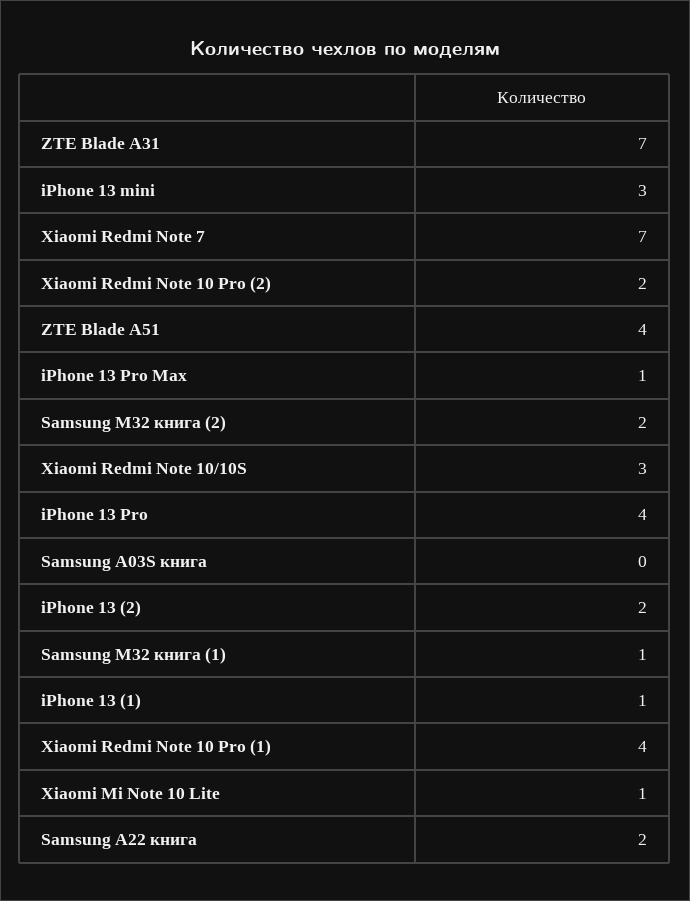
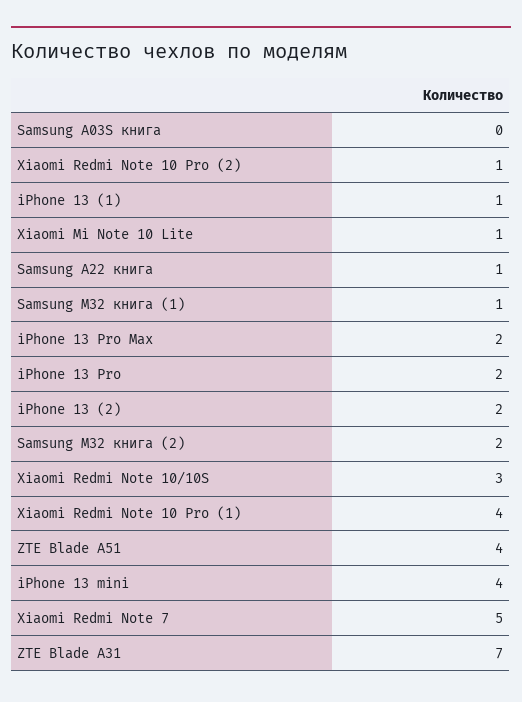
  {
    "ZTE Blade A31": 7,
-   "iPhone 13 mini": 3,
+   "iPhone 13 mini": 4,
-   "Xiaomi Redmi Note 7": 7,
+   "Xiaomi Redmi Note 7": 5,
-   "Xiaomi Redmi Note 10 Pro (2)": 2,
+   "Xiaomi Redmi Note 10 Pro (2)": 1,
    "ZTE Blade A51": 4,
-   "iPhone 13 Pro Max": 1,
+   "iPhone 13 Pro Max": 2,
    "Samsung M32 книга (2)": 2,
    "Xiaomi Redmi Note 10/10S": 3,
-   "iPhone 13 Pro": 4,
+   "iPhone 13 Pro": 2,
    "Samsung A03S книга": 0,
    "iPhone 13 (2)": 2,
    "Samsung M32 книга (1)": 1,
    "iPhone 13 (1)": 1,
    "Xiaomi Redmi Note 10 Pro (1)": 4,
    "Xiaomi Mi Note 10 Lite": 1,
-   "Samsung A22 книга": 2
+   "Samsung A22 книга": 1
  }

